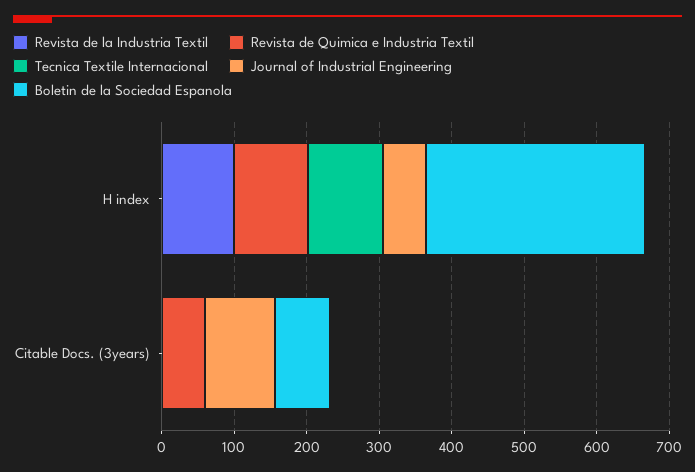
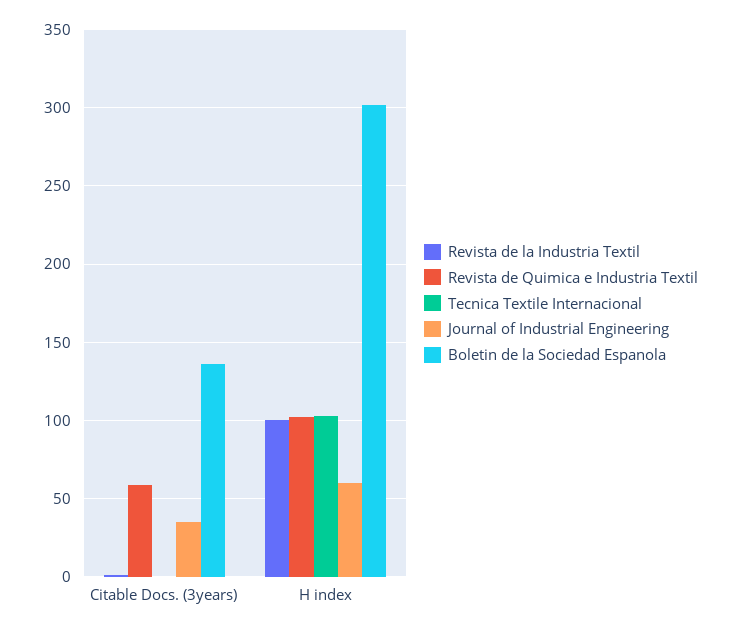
  {
    "Revista de la Industria Textil": {
      "H index": 100,
      "Citable Docs. (3years)": 0
    },
    "Revista de Quimica e Industria Textil": {
      "H index": 100,
      "Citable Docs. (3years)": 60
    },
    "Tecnica Textile Internacional": {
      "H index": 105,
      "Citable Docs. (3years)": 0
    },
    "Journal of Industrial Engineering": {
      "H index": 60,
-     "Citable Docs. (3years)": 100
+     "Citable Docs. (3years)": 35
    },
    "Boletin de la Sociedad Espanola": {
      "H index": 300,
-     "Citable Docs. (3years)": 80
+     "Citable Docs. (3years)": 135
    }
  }

